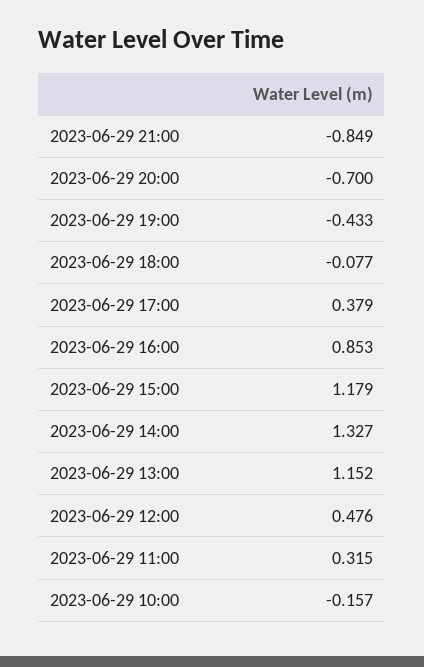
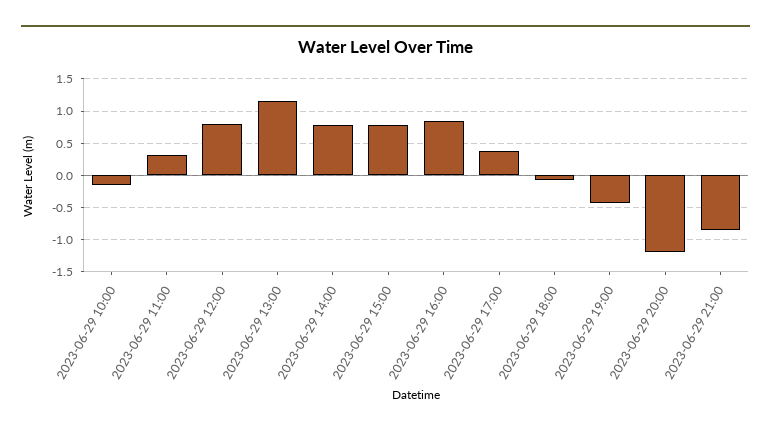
  {
    "2023-06-29 21:00": -0.849,
-   "2023-06-29 20:00": -0.7,
+   "2023-06-29 20:00": -1.2,
    "2023-06-29 19:00": -0.433,
    "2023-06-29 18:00": -0.077,
    "2023-06-29 17:00": 0.379,
    "2023-06-29 16:00": 0.853,
-   "2023-06-29 15:00": 1.179,
+   "2023-06-29 15:00": 0.8,
-   "2023-06-29 14:00": 1.327,
+   "2023-06-29 14:00": 0.8,
    "2023-06-29 13:00": 1.152,
-   "2023-06-29 12:00": 0.476,
+   "2023-06-29 12:00": 0.8,
    "2023-06-29 11:00": 0.315,
    "2023-06-29 10:00": -0.157
  }

